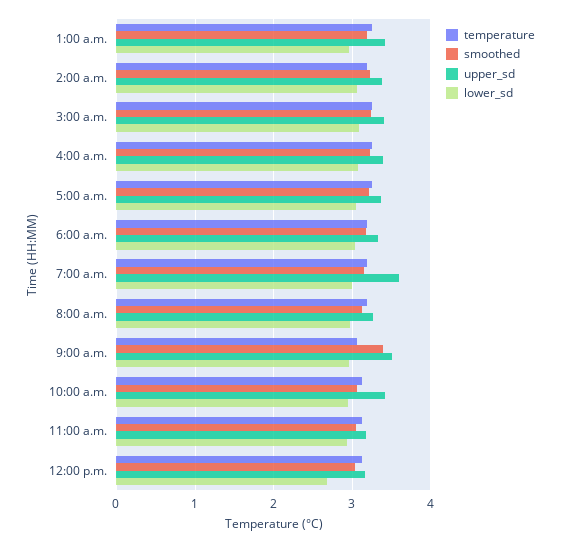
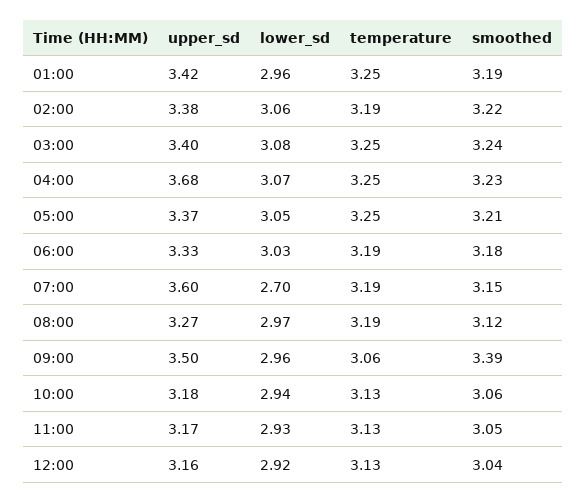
  {
    "temperature": {
      "1:00 a.m.": 3.25,
      "2:00 a.m.": 3.19,
      "3:00 a.m.": 3.25,
      "4:00 a.m.": 3.25,
      "5:00 a.m.": 3.25,
      "6:00 a.m.": 3.19,
      "7:00 a.m.": 3.19,
      "8:00 a.m.": 3.19,
      "9:00 a.m.": 3.06,
      "10:00 a.m.": 3.13,
      "11:00 a.m.": 3.13,
      "12:00 p.m.": 3.13
    },
    "smoothed": {
      "1:00 a.m.": 3.19,
      "2:00 a.m.": 3.22,
      "3:00 a.m.": 3.24,
      "4:00 a.m.": 3.23,
      "5:00 a.m.": 3.21,
      "6:00 a.m.": 3.18,
      "7:00 a.m.": 3.15,
      "8:00 a.m.": 3.12,
      "9:00 a.m.": 3.39,
      "10:00 a.m.": 3.06,
      "11:00 a.m.": 3.05,
      "12:00 p.m.": 3.04
    },
    "upper_sd": {
      "1:00 a.m.": 3.42,
      "2:00 a.m.": 3.38,
      "3:00 a.m.": 3.4,
-     "4:00 a.m.": 3.4,
+     "4:00 a.m.": 3.68,
      "5:00 a.m.": 3.37,
      "6:00 a.m.": 3.33,
      "7:00 a.m.": 3.6,
      "8:00 a.m.": 3.27,
      "9:00 a.m.": 3.5,
-     "10:00 a.m.": 3.4,
+     "10:00 a.m.": 3.18,
      "11:00 a.m.": 3.17,
      "12:00 p.m.": 3.16
    },
    "lower_sd": {
      "1:00 a.m.": 2.96,
      "2:00 a.m.": 3.06,
      "3:00 a.m.": 3.08,
      "4:00 a.m.": 3.07,
      "5:00 a.m.": 3.05,
      "6:00 a.m.": 3.03,
-     "7:00 a.m.": 3,
+     "7:00 a.m.": 2.7,
      "8:00 a.m.": 2.97,
      "9:00 a.m.": 2.96,
      "10:00 a.m.": 2.94,
      "11:00 a.m.": 2.93,
-     "12:00 p.m.": 2.7
+     "12:00 p.m.": 2.92
    }
  }

